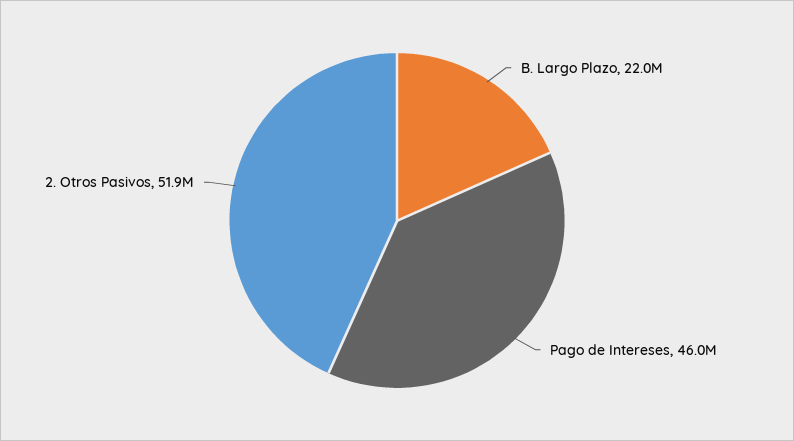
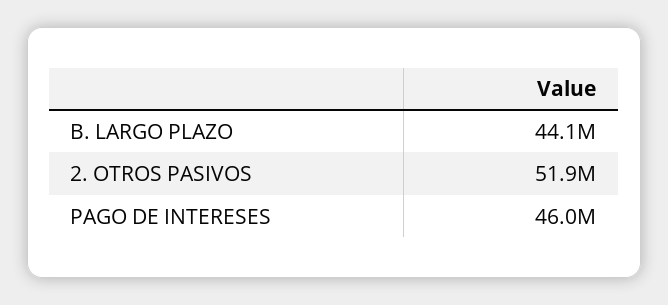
  {
-   "B. Largo Plazo": 22000000,
+   "B. Largo Plazo": 44100000,
    "Pago de Intereses": 46000000,
    "2. Otros Pasivos": 51900000
  }

